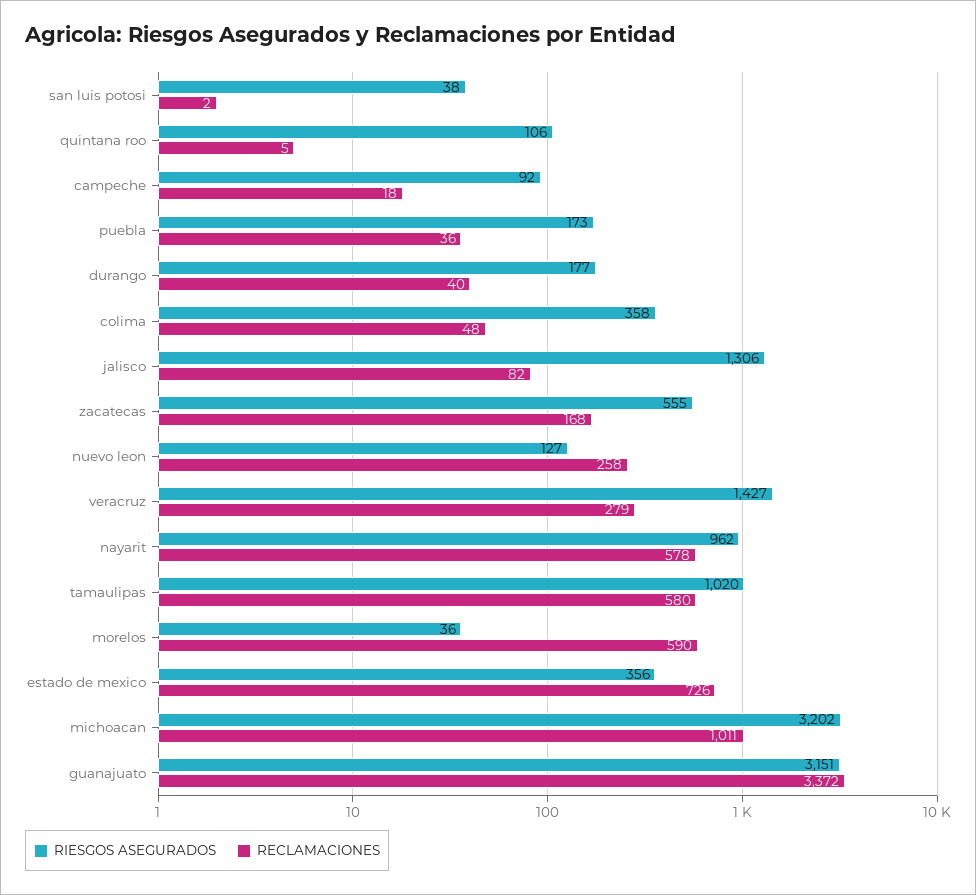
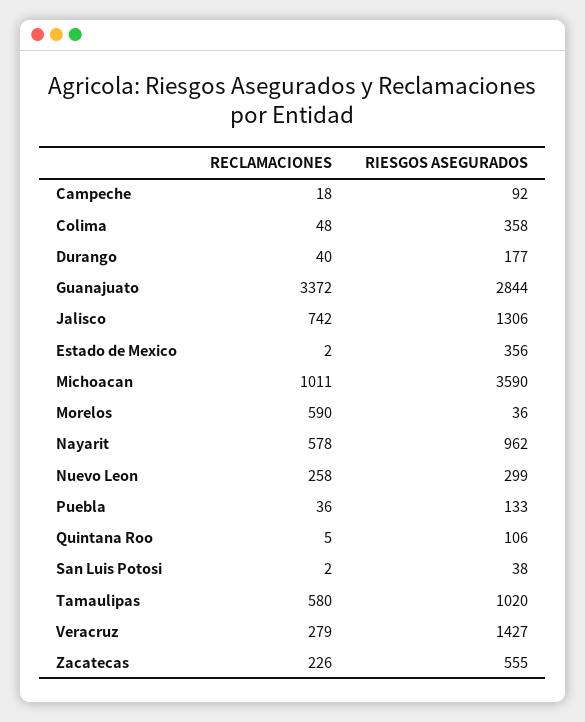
  {
    "RIESGOS ASEGURADOS": {
      "san luis potosi": 38,
      "quintana roo": 106,
      "campeche": 92,
-     "puebla": 173,
+     "puebla": 133,
      "durango": 177,
      "colima": 358,
      "jalisco": 1306,
      "zacatecas": 555,
-     "nuevo leon": 127,
+     "nuevo leon": 299,
      "veracruz": 1427,
      "nayarit": 962,
      "tamaulipas": 1020,
      "morelos": 36,
      "estado de mexico": 356,
-     "michoacan": 3202,
+     "michoacan": 3590,
-     "guanajuato": 3151
+     "guanajuato": 2844
    },
    "RECLAMACIONES": {
      "san luis potosi": 2,
      "quintana roo": 5,
      "campeche": 18,
      "puebla": 36,
      "durango": 40,
      "colima": 48,
-     "jalisco": 82,
+     "jalisco": 742,
-     "zacatecas": 168,
+     "zacatecas": 226,
      "nuevo leon": 258,
      "veracruz": 279,
      "nayarit": 578,
      "tamaulipas": 580,
      "morelos": 590,
-     "estado de mexico": 726,
+     "estado de mexico": 2,
      "michoacan": 1011,
      "guanajuato": 3372
    }
  }

